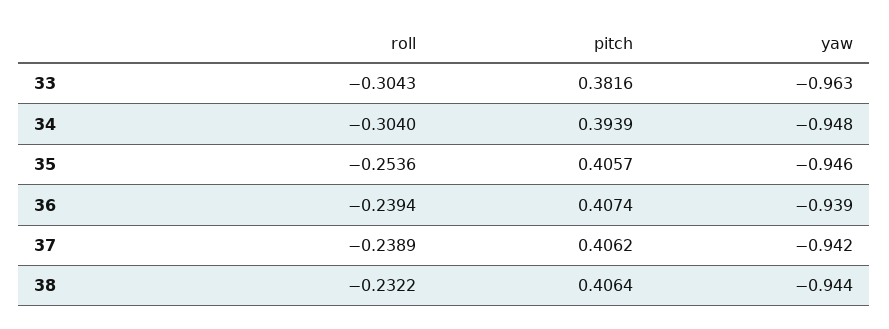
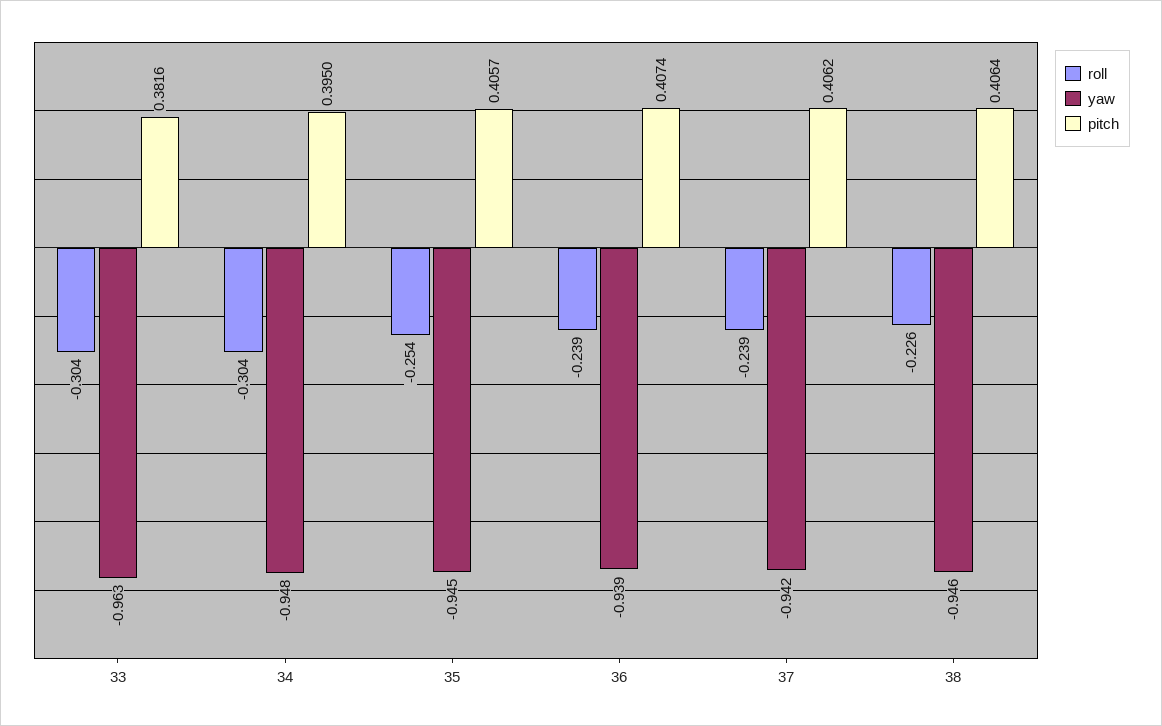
  {
    "roll": {
      "33": -0.3043,
      "34": -0.304,
      "35": -0.2536,
      "36": -0.2394,
      "37": -0.2389,
-     "38": -0.2322
+     "38": -0.226
    },
    "pitch": {
      "33": 0.3816,
-     "34": 0.3939,
+     "34": 0.395,
      "35": 0.4057,
      "36": 0.4074,
      "37": 0.4062,
      "38": 0.4064
    },
    "yaw": {
      "33": -0.963,
      "34": -0.948,
-     "35": -0.946,
+     "35": -0.945,
      "36": -0.939,
      "37": -0.942,
-     "38": -0.944
+     "38": -0.946
    }
  }

